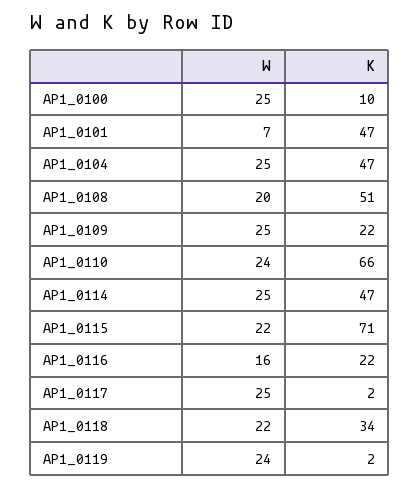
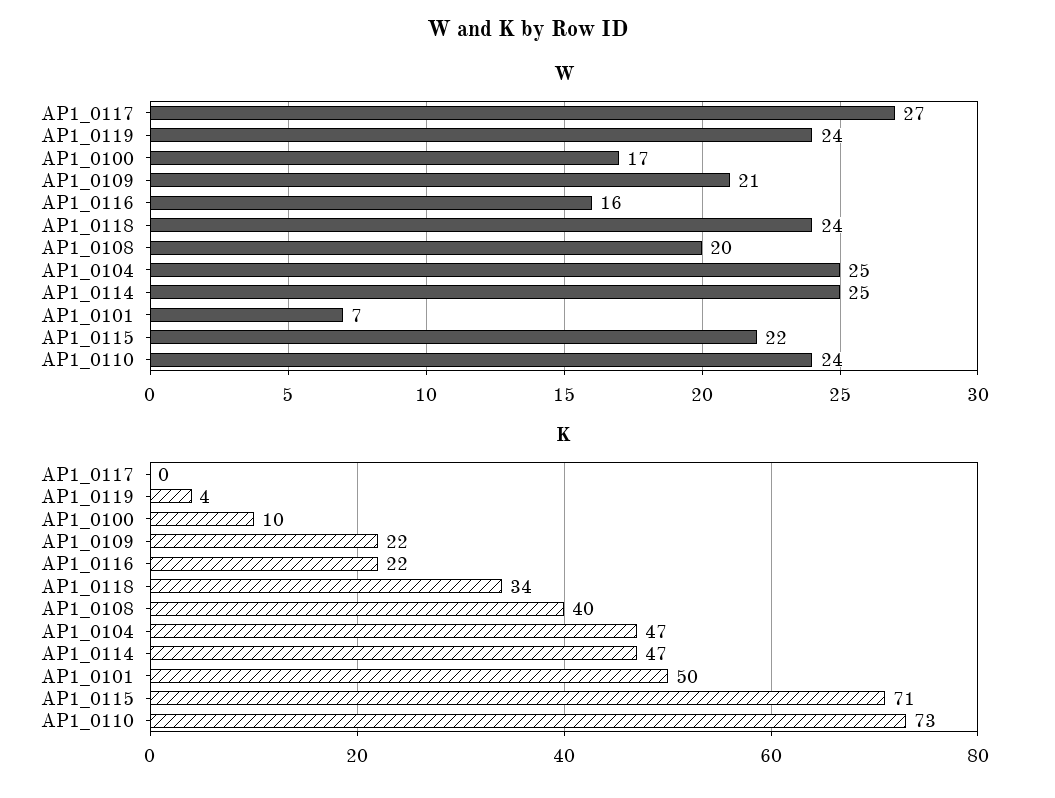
  {
    "W": {
-     "AP1_0100": 25,
+     "AP1_0100": 17,
      "AP1_0101": 7,
      "AP1_0104": 25,
      "AP1_0108": 20,
-     "AP1_0109": 25,
+     "AP1_0109": 21,
      "AP1_0110": 24,
      "AP1_0114": 25,
      "AP1_0115": 22,
      "AP1_0116": 16,
-     "AP1_0117": 25,
+     "AP1_0117": 27,
-     "AP1_0118": 22,
+     "AP1_0118": 24,
      "AP1_0119": 24
    },
    "K": {
      "AP1_0100": 10,
-     "AP1_0101": 47,
+     "AP1_0101": 50,
      "AP1_0104": 47,
-     "AP1_0108": 51,
+     "AP1_0108": 40,
      "AP1_0109": 22,
-     "AP1_0110": 66,
+     "AP1_0110": 73,
      "AP1_0114": 47,
      "AP1_0115": 71,
      "AP1_0116": 22,
-     "AP1_0117": 2,
+     "AP1_0117": 0,
      "AP1_0118": 34,
-     "AP1_0119": 2
+     "AP1_0119": 4
    }
  }

